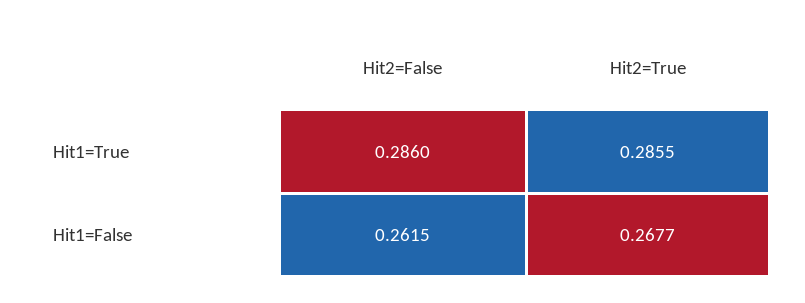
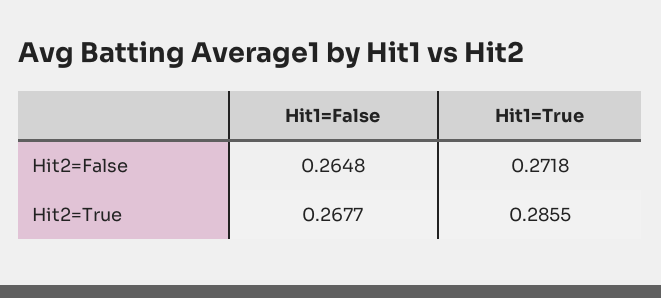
  {
    "Hit2=False": {
-     "Hit1=True": 0.286,
+     "Hit1=True": 0.2718,
-     "Hit1=False": 0.2615
+     "Hit1=False": 0.2648
    },
    "Hit2=True": {
      "Hit1=True": 0.2855,
      "Hit1=False": 0.2677
    }
  }

